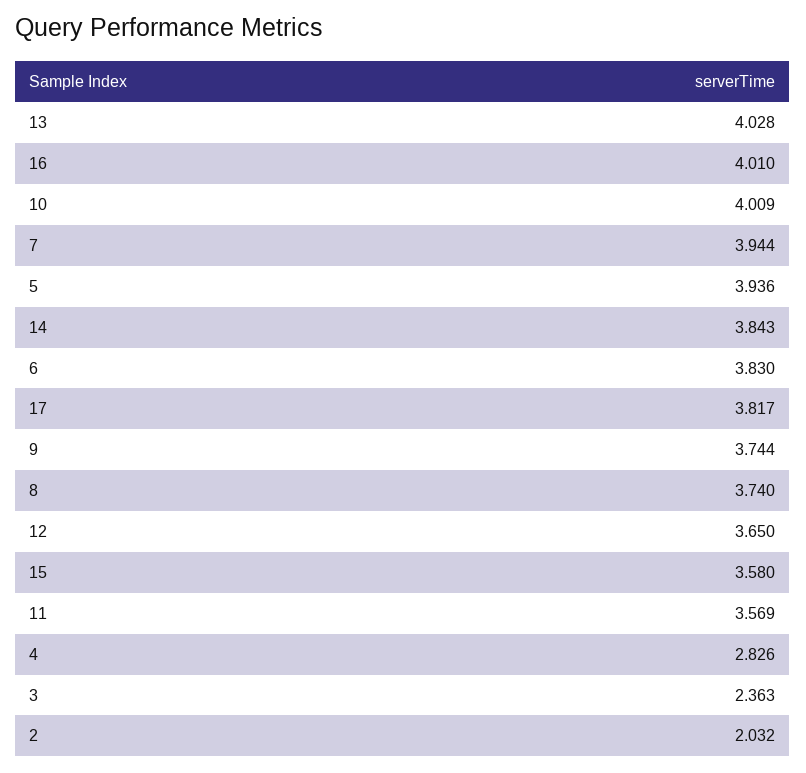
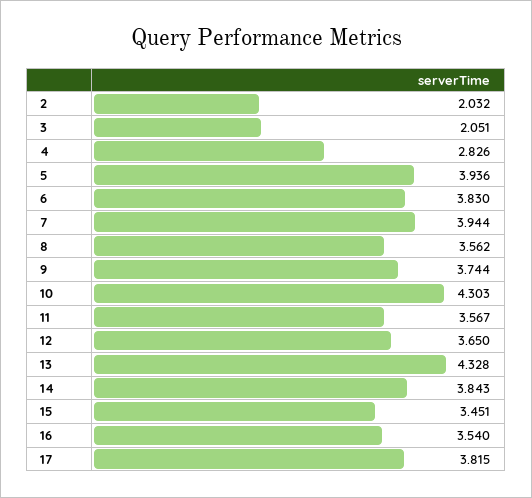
  {
-   "13": 4.028,
+   "13": 4.328,
-   "16": 4.01,
+   "16": 3.54,
-   "10": 4.009,
+   "10": 4.303,
    "7": 3.944,
    "5": 3.936,
    "14": 3.843,
    "6": 3.83,
-   "17": 3.817,
+   "17": 3.815,
    "9": 3.744,
-   "8": 3.74,
+   "8": 3.562,
    "12": 3.65,
-   "15": 3.58,
+   "15": 3.451,
-   "11": 3.569,
+   "11": 3.567,
    "4": 2.826,
-   "3": 2.363,
+   "3": 2.051,
    "2": 2.032
  }

